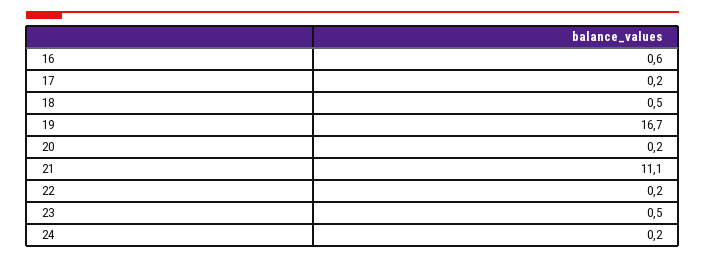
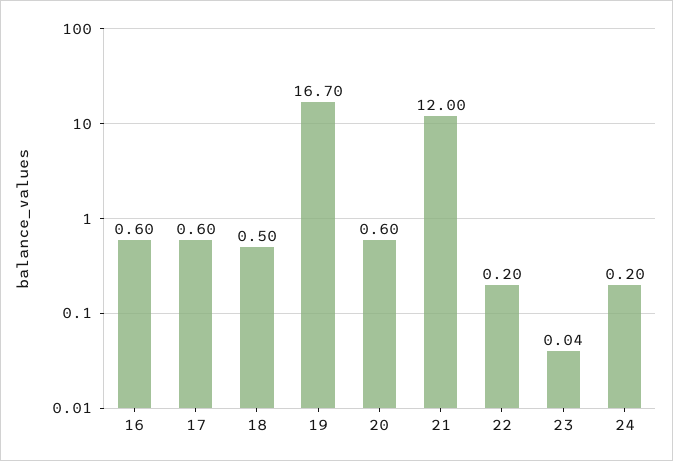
  {
    "16": 0.6,
-   "17": 0.2,
+   "17": 0.6,
    "18": 0.5,
    "19": 16.7,
-   "20": 0.2,
+   "20": 0.6,
-   "21": 11.1,
+   "21": 12,
    "22": 0.2,
-   "23": 0.5,
+   "23": 0.04,
    "24": 0.2
  }

